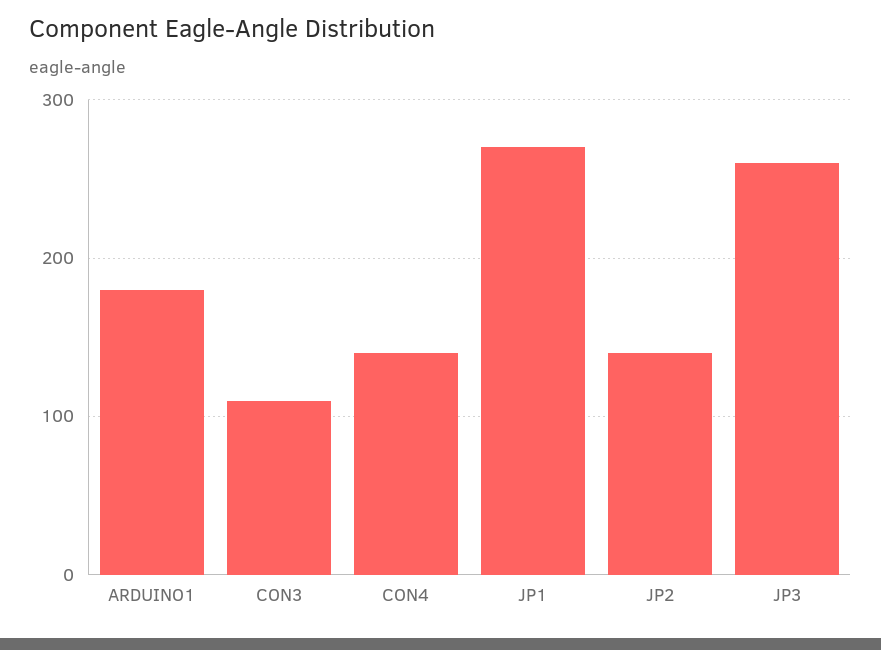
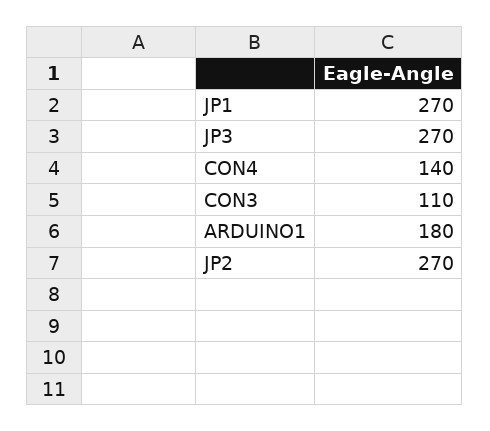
  {
    "ARDUINO1": 180,
    "CON3": 110,
    "CON4": 140,
    "JP1": 270,
-   "JP2": 140,
+   "JP2": 270,
-   "JP3": 260
+   "JP3": 270
  }

